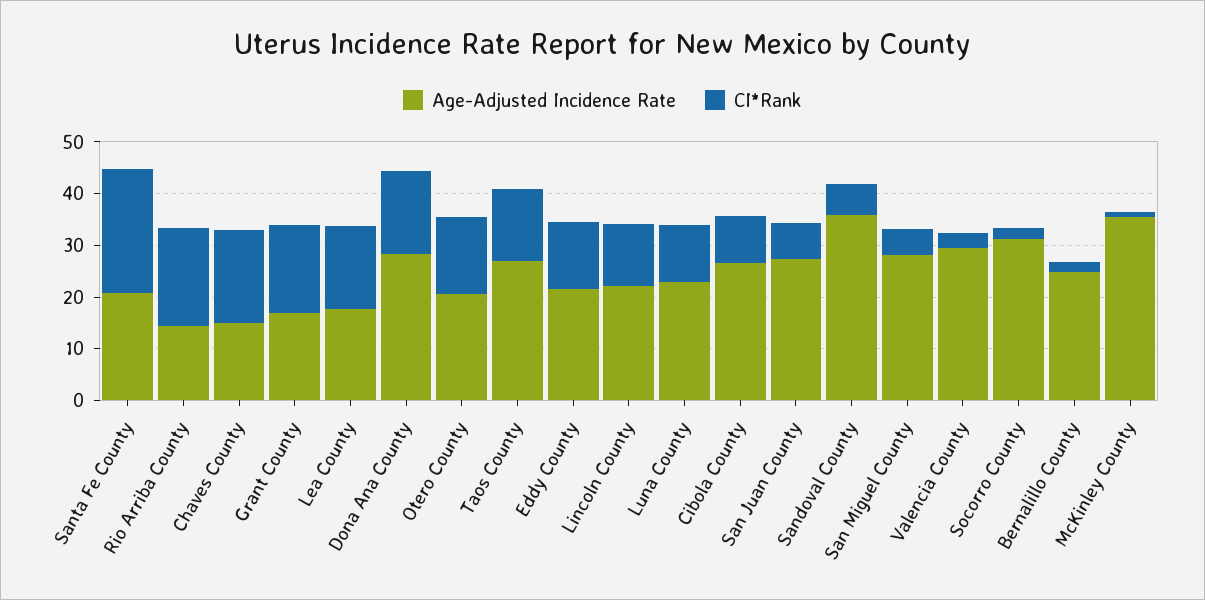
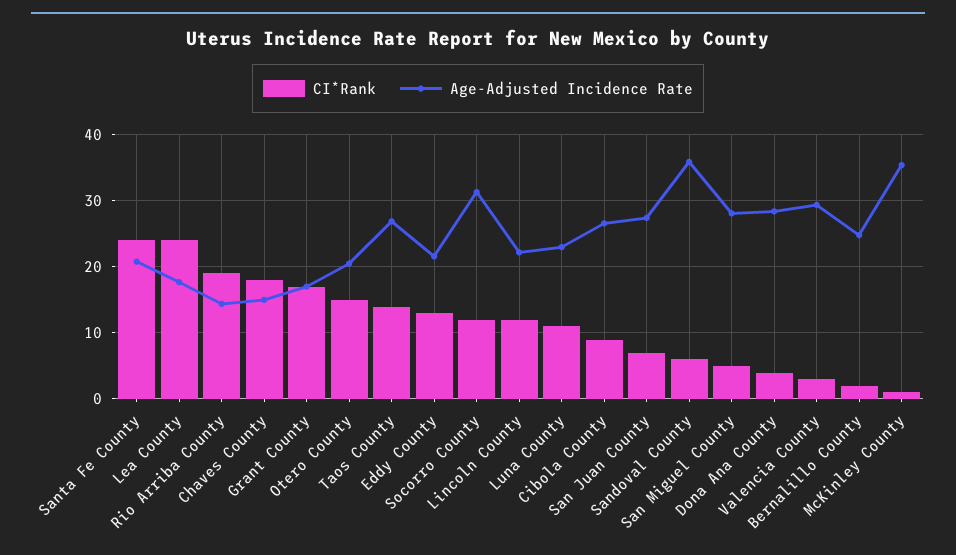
  {
    "Age-Adjusted Incidence Rate": {
      "Santa Fe County": 21,
      "Rio Arriba County": 14,
      "Chaves County": 15,
      "Grant County": 17,
      "Lea County": 18,
      "Dona Ana County": 28,
      "Otero County": 21,
      "Taos County": 27,
      "Eddy County": 22,
      "Lincoln County": 22,
      "Luna County": 23,
      "Cibola County": 27,
      "San Juan County": 27,
      "Sandoval County": 36,
      "San Miguel County": 28,
      "Valencia County": 29,
      "Socorro County": 31,
      "Bernalillo County": 25,
      "McKinley County": 35
    },
    "CI*Rank": {
      "Santa Fe County": 24,
      "Rio Arriba County": 19,
      "Chaves County": 18,
      "Grant County": 17,
-     "Lea County": 16,
+     "Lea County": 24,
-     "Dona Ana County": 16,
+     "Dona Ana County": 4,
      "Otero County": 15,
      "Taos County": 14,
      "Eddy County": 13,
      "Lincoln County": 12,
      "Luna County": 11,
      "Cibola County": 9,
      "San Juan County": 7,
      "Sandoval County": 6,
      "San Miguel County": 5,
      "Valencia County": 3,
-     "Socorro County": 2,
+     "Socorro County": 12,
      "Bernalillo County": 2,
      "McKinley County": 1
    }
  }

